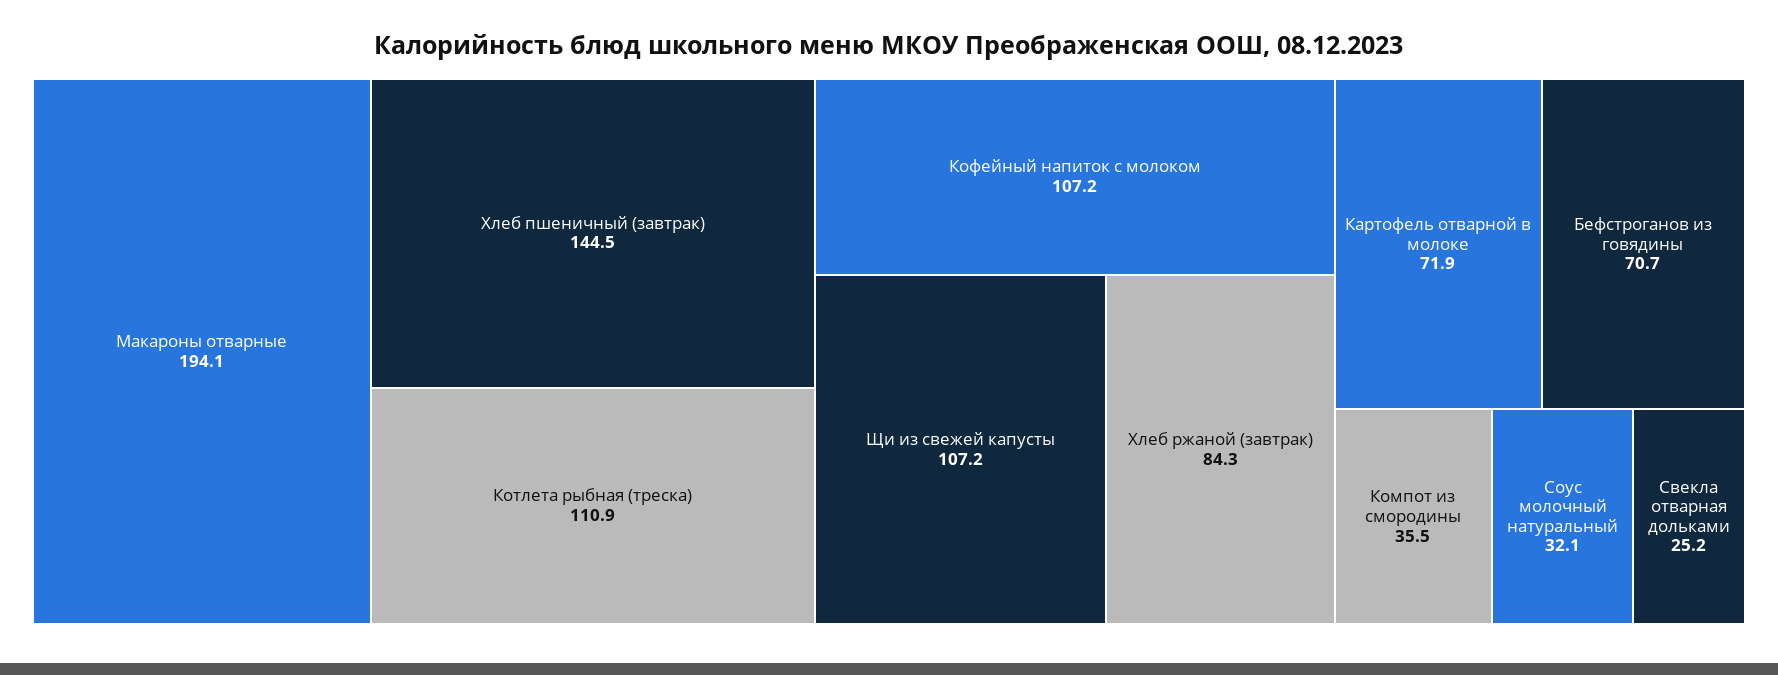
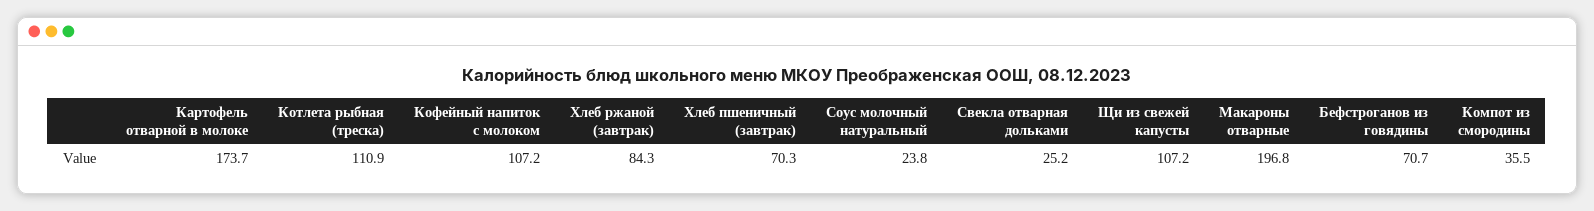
  {
-   "Макароны отварные": 194.1,
+   "Макароны отварные": 196.8,
-   "Хлеб пшеничный (завтрак)": 144.5,
+   "Хлеб пшеничный (завтрак)": 70.3,
    "Котлета рыбная (треска)": 110.9,
    "Кофейный напиток с молоком": 107.2,
    "Щи из свежей капусты": 107.2,
    "Хлеб ржаной (завтрак)": 84.3,
-   "Картофель отварной в молоке": 71.9,
+   "Картофель отварной в молоке": 173.7,
    "Бефстроганов из говядины": 70.7,
    "Компот из смородины": 35.5,
-   "Соус молочный натуральный": 32.1,
+   "Соус молочный натуральный": 23.8,
    "Свекла отварная дольками": 25.2
  }

